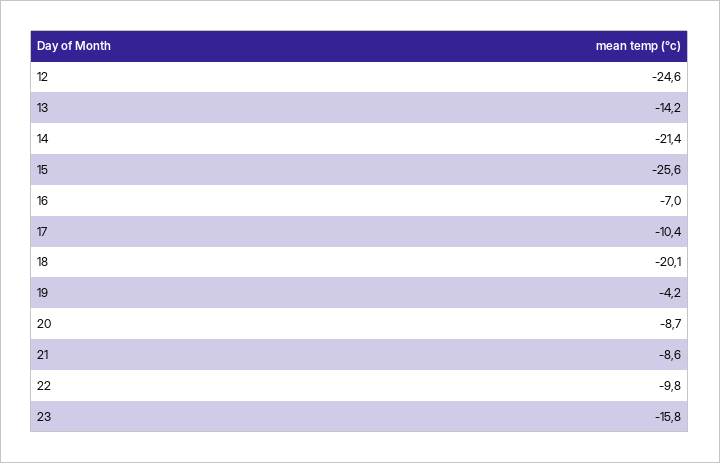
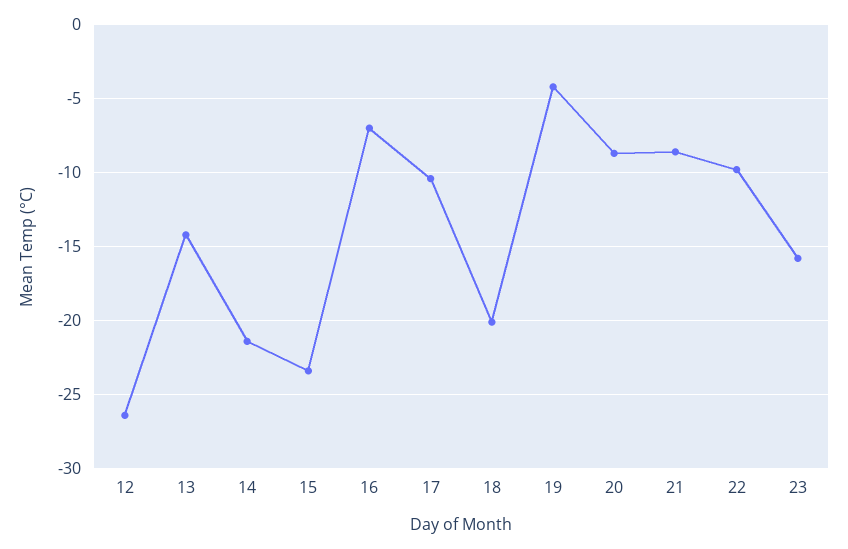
  {
-   "12": -24.6,
+   "12": -26.5,
    "13": -14.2,
    "14": -21.4,
-   "15": -25.6,
+   "15": -23.5,
    "16": -7,
    "17": -10.4,
    "18": -20.1,
    "19": -4.2,
    "20": -8.7,
    "21": -8.6,
    "22": -9.8,
    "23": -15.8
  }

